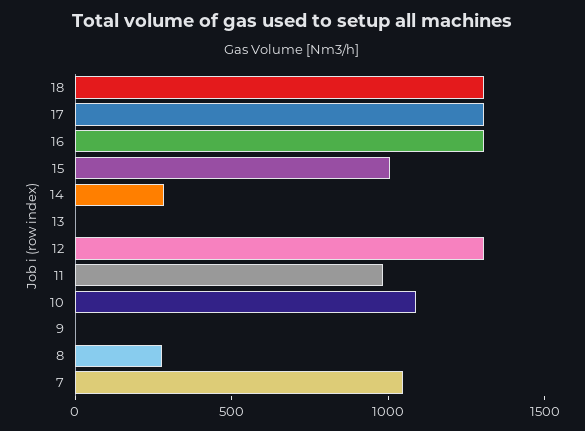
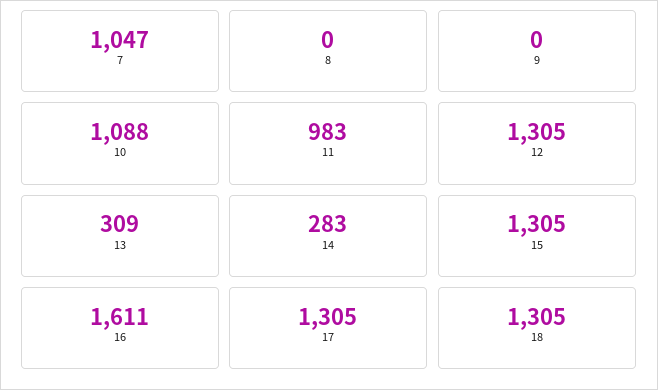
  {
    "18": 1305,
    "17": 1305,
-   "16": 1300,
+   "16": 1611,
-   "15": 1000,
+   "15": 1305,
    "14": 283,
-   "13": 0,
+   "13": 309,
    "12": 1305,
    "11": 983,
    "10": 1088,
    "9": 0,
-   "8": 300,
+   "8": 0,
    "7": 1047
  }

